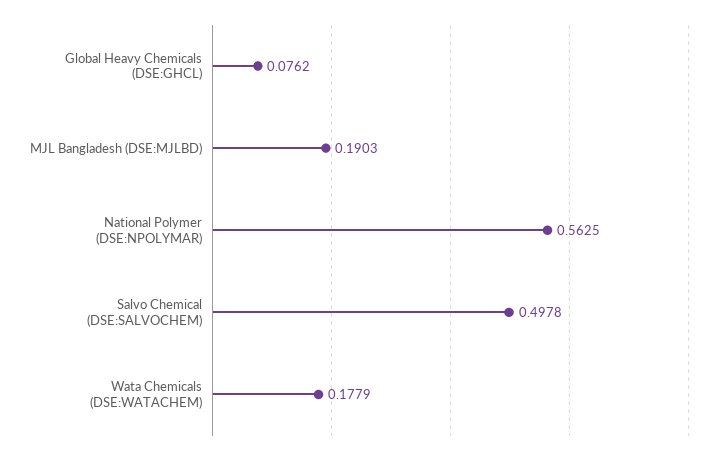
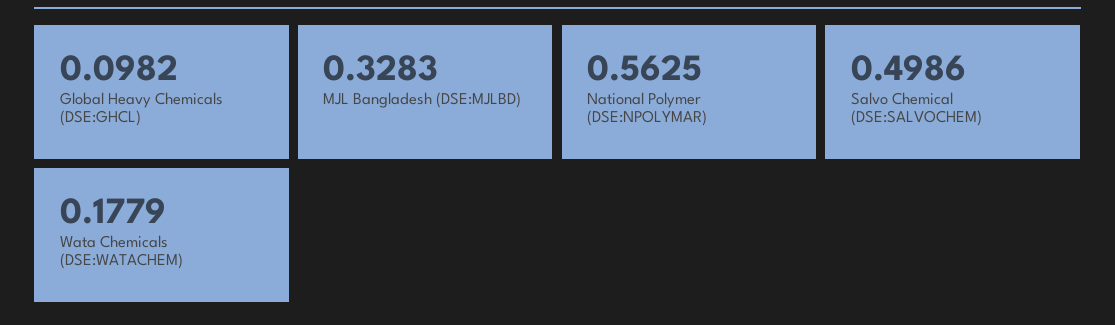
  {
-   "Global Heavy Chemicals (DSE:GHCL)": 0.0762,
+   "Global Heavy Chemicals (DSE:GHCL)": 0.0982,
-   "MJL Bangladesh (DSE:MJLBD)": 0.1903,
+   "MJL Bangladesh (DSE:MJLBD)": 0.3283,
    "National Polymer (DSE:NPOLYMAR)": 0.5625,
-   "Salvo Chemical (DSE:SALVOCHEM)": 0.4978,
+   "Salvo Chemical (DSE:SALVOCHEM)": 0.4986,
    "Wata Chemicals (DSE:WATACHEM)": 0.1779
  }

